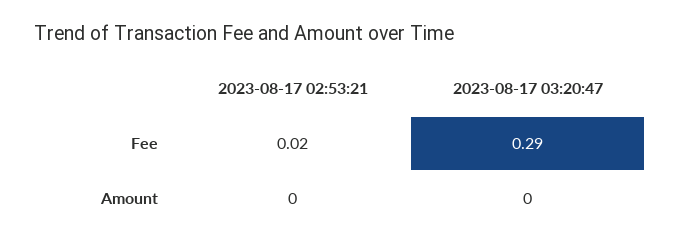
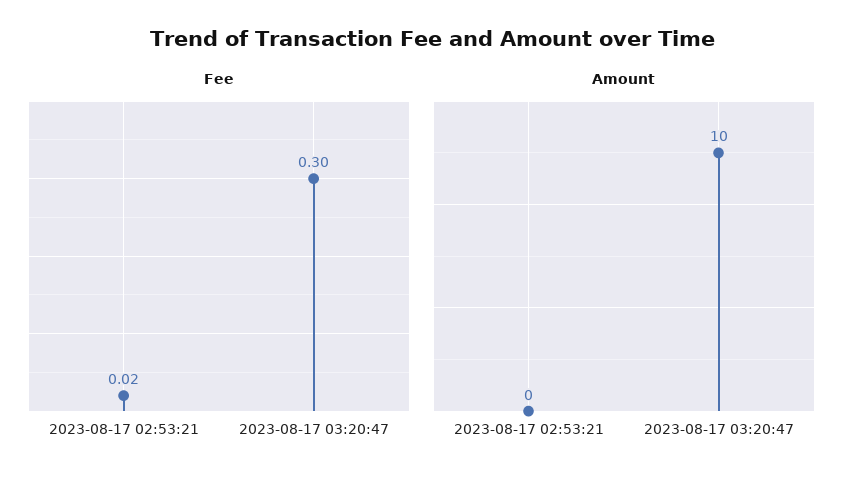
  {
    "Fee": {
      "2023-08-17 02:53:21": 0.02,
-     "2023-08-17 03:20:47": 0.29
+     "2023-08-17 03:20:47": 0.3
    },
    "Amount": {
      "2023-08-17 02:53:21": 0,
-     "2023-08-17 03:20:47": 0
+     "2023-08-17 03:20:47": 10
    }
  }

